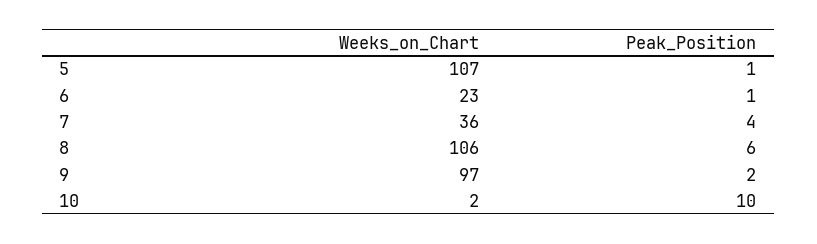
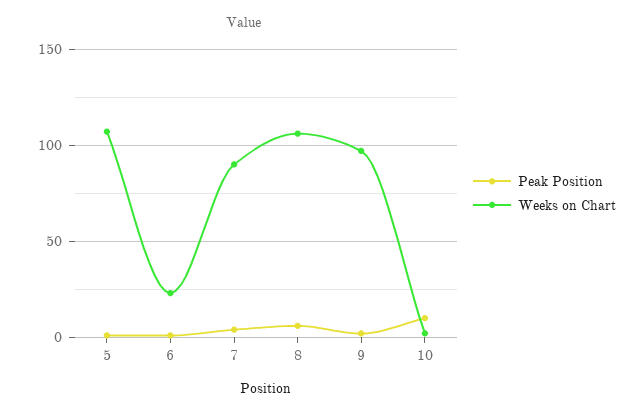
  {
    "Weeks_on_Chart": {
      "5": 107,
      "6": 23,
-     "7": 36,
+     "7": 90,
      "8": 106,
      "9": 97,
      "10": 2
    },
    "Peak_Position": {
      "5": 1,
      "6": 1,
      "7": 4,
      "8": 6,
      "9": 2,
      "10": 10
    }
  }

